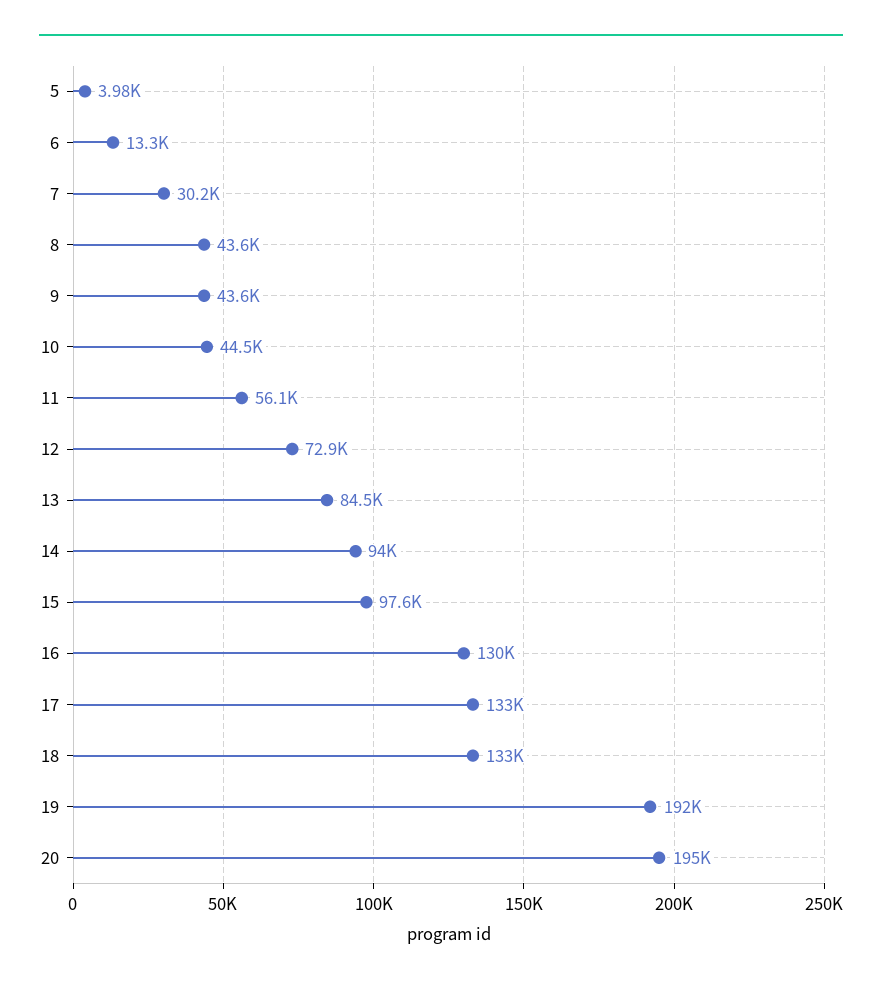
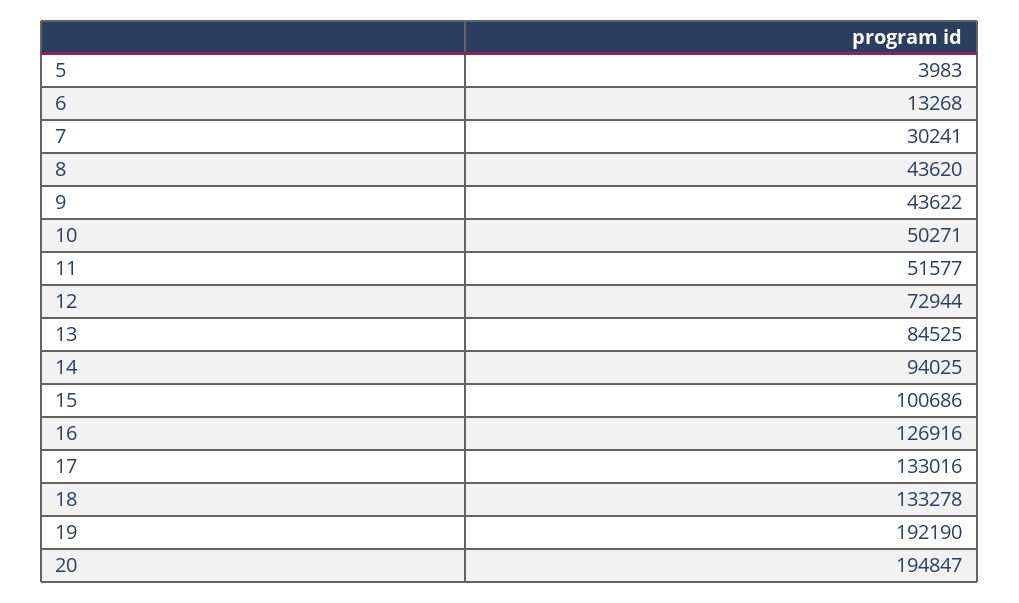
  {
    "5": 3983,
    "6": 13268,
    "7": 30241,
    "8": 43620,
    "9": 43622,
-   "10": 44500,
+   "10": 50271,
-   "11": 56100,
+   "11": 51577,
    "12": 72944,
    "13": 84525,
    "14": 94025,
-   "15": 97600,
+   "15": 100686,
-   "16": 130000,
+   "16": 126916,
    "17": 133016,
    "18": 133278,
    "19": 192190,
    "20": 194847
  }

